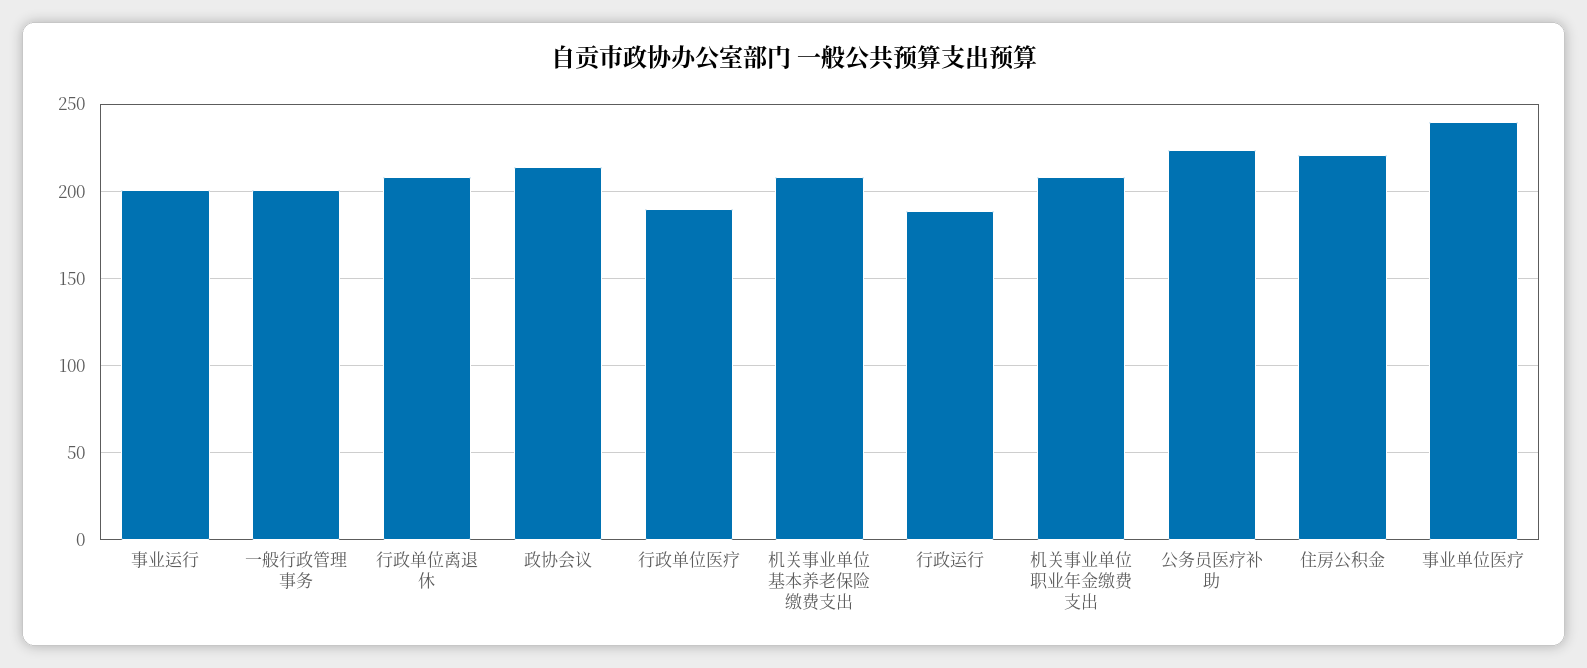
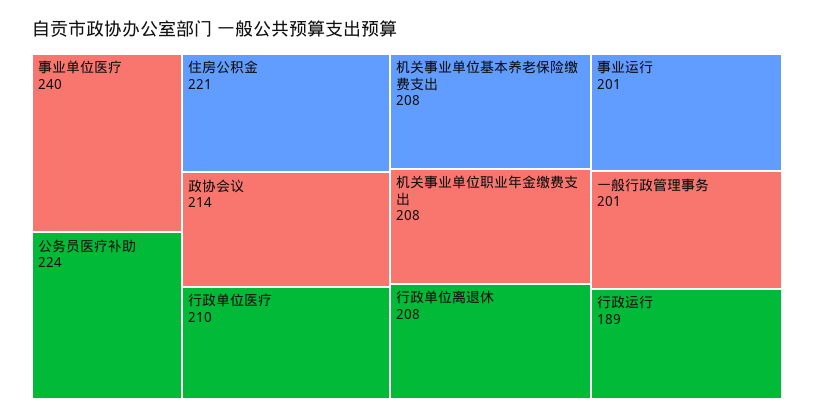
  {
    "事业运行": 201,
    "一般行政管理事务": 201,
    "行政单位离退休": 208,
    "政协会议": 214,
-   "行政单位医疗": 190,
+   "行政单位医疗": 210,
    "机关事业单位基本养老保险缴费支出": 208,
    "行政运行": 189,
    "机关事业单位职业年金缴费支出": 208,
    "公务员医疗补助": 224,
    "住房公积金": 221,
    "事业单位医疗": 240
  }

